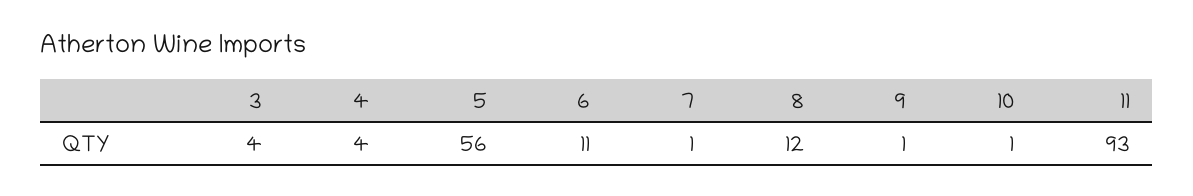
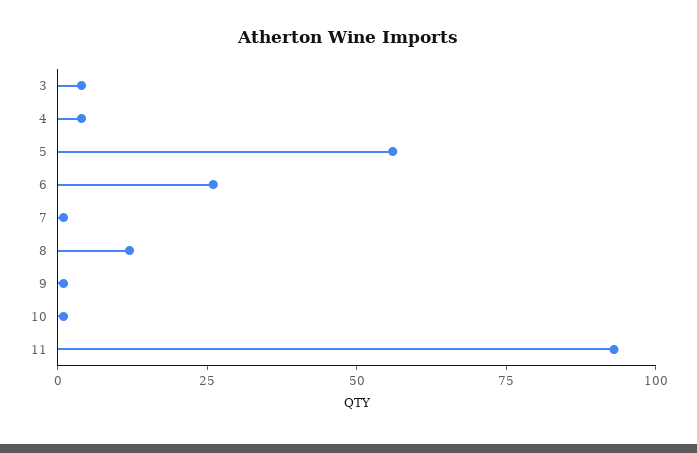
  {
    "3": 4,
    "4": 4,
    "5": 56,
-   "6": 11,
+   "6": 25,
    "7": 1,
    "8": 12,
    "9": 1,
    "10": 1,
    "11": 93
  }

